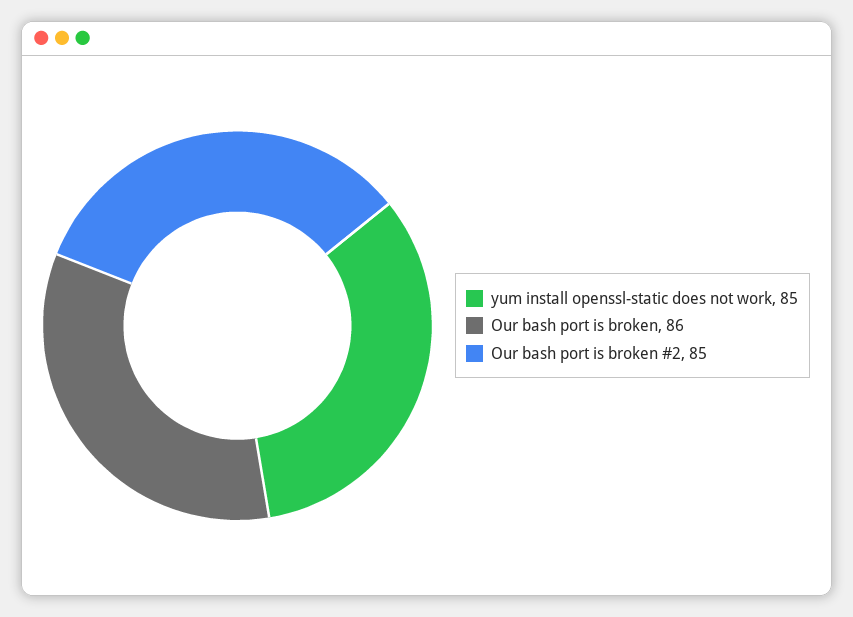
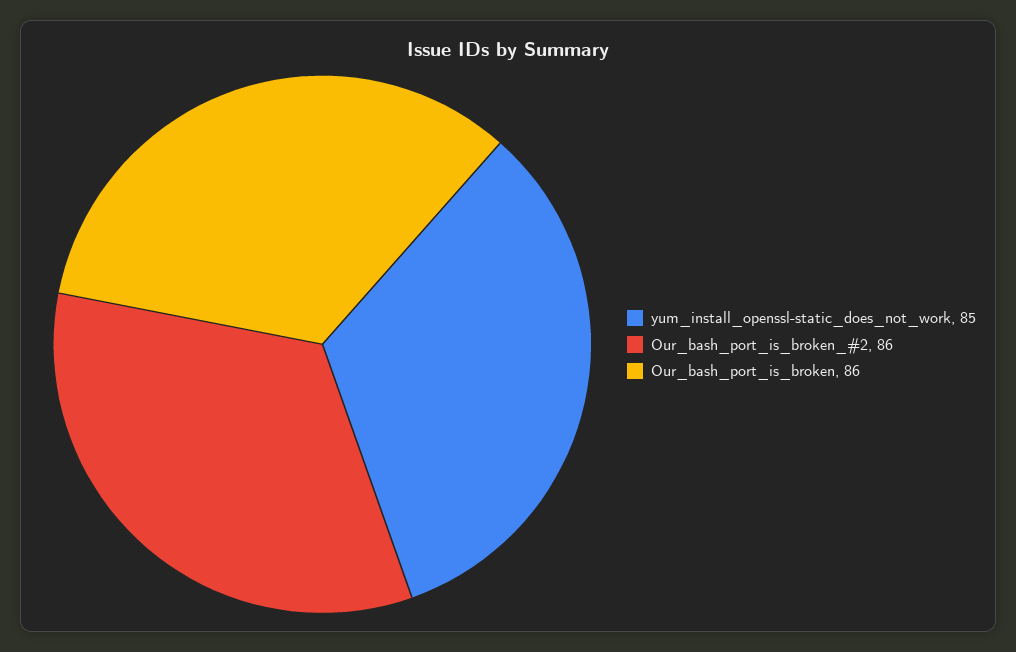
  {
    "yum install openssl-static does not work": 85,
    "Our bash port is broken": 86,
-   "Our bash port is broken #2": 85
+   "Our bash port is broken #2": 86
  }

